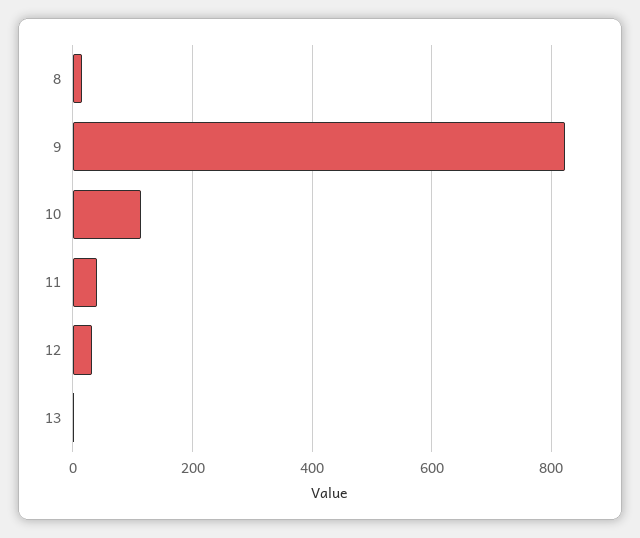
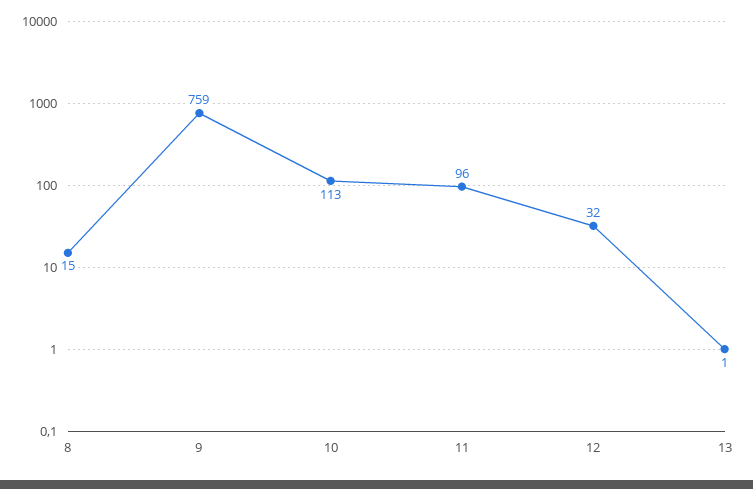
  {
    "8": 15,
-   "9": 820,
+   "9": 759,
    "10": 113,
-   "11": 40,
+   "11": 96,
    "12": 32,
    "13": 1
  }

